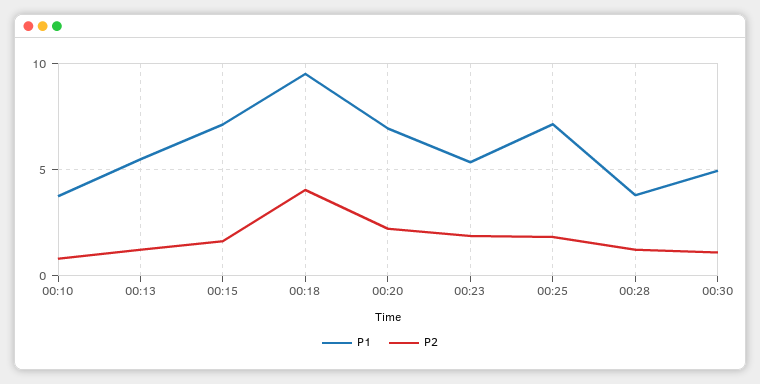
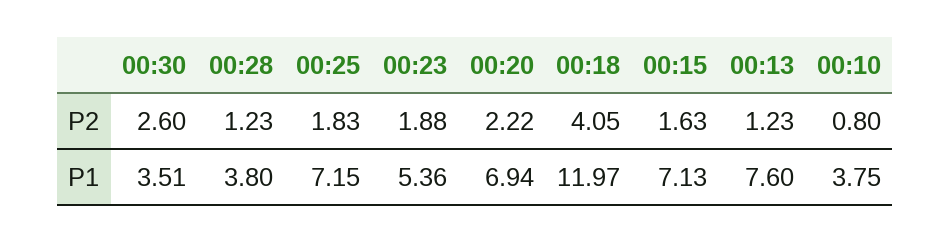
  {
    "P1": {
      "00:10": 3.75,
-     "00:13": 5.5,
+     "00:13": 7.6,
      "00:15": 7.13,
-     "00:18": 9.5,
+     "00:18": 11.97,
      "00:20": 6.94,
      "00:23": 5.36,
      "00:25": 7.15,
      "00:28": 3.8,
-     "00:30": 5
+     "00:30": 3.51
    },
    "P2": {
      "00:10": 0.8,
      "00:13": 1.23,
      "00:15": 1.63,
      "00:18": 4.05,
      "00:20": 2.22,
      "00:23": 1.88,
      "00:25": 1.83,
      "00:28": 1.23,
-     "00:30": 1
+     "00:30": 2.6
    }
  }

